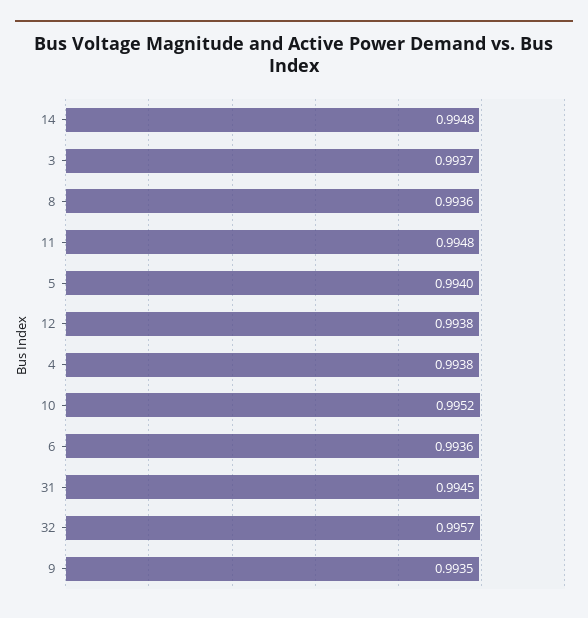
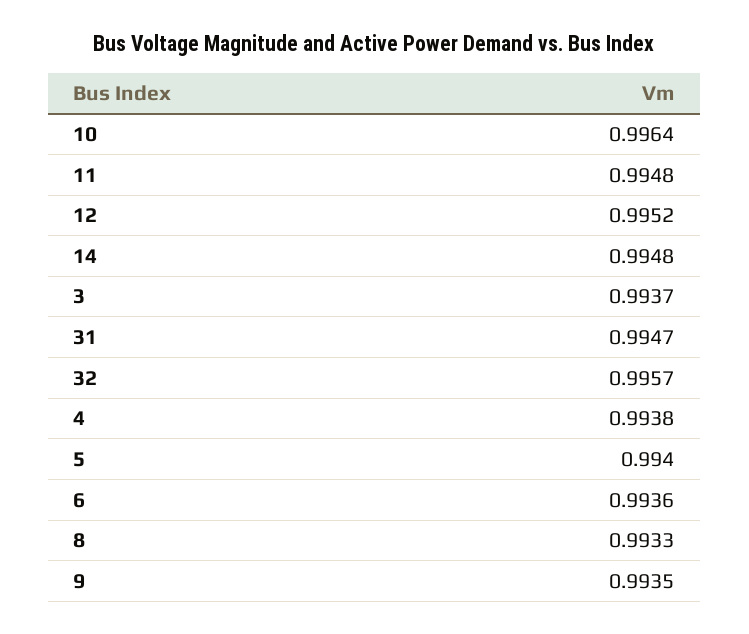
  {
    "14": 0.9948,
    "3": 0.9937,
-   "8": 0.9936,
+   "8": 0.9933,
    "11": 0.9948,
    "5": 0.994,
-   "12": 0.9938,
+   "12": 0.9952,
    "4": 0.9938,
-   "10": 0.9952,
+   "10": 0.9964,
    "6": 0.9936,
-   "31": 0.9945,
+   "31": 0.9947,
    "32": 0.9957,
    "9": 0.9935
  }

